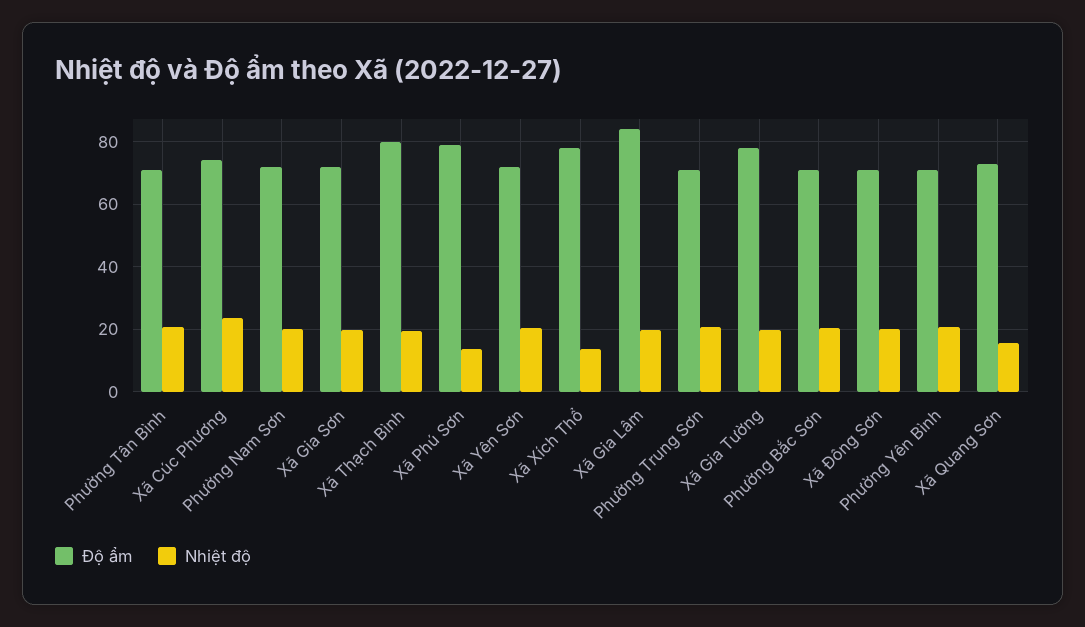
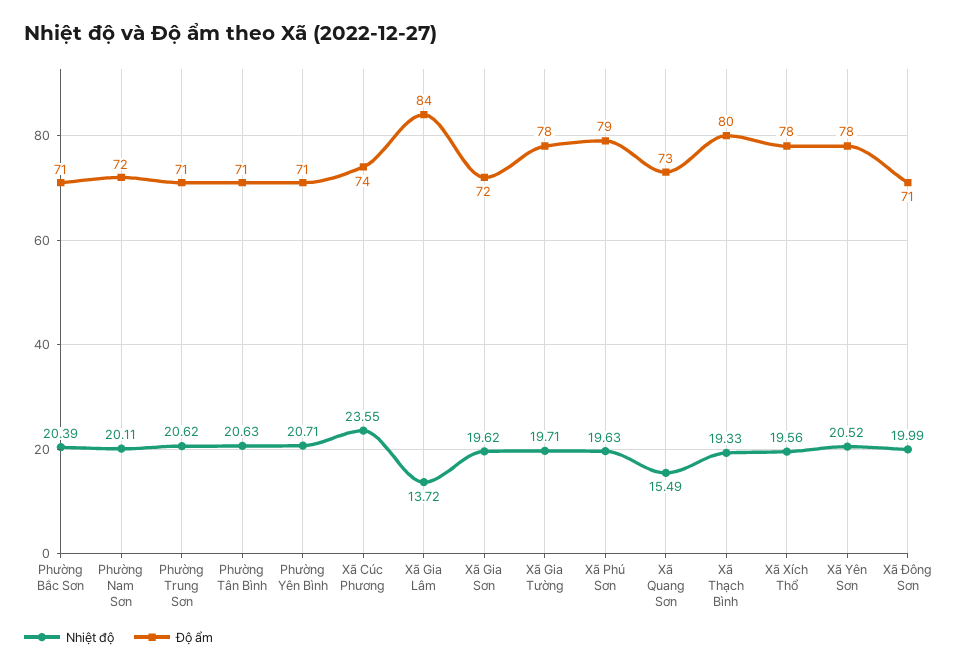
  {
    "Độ ẩm": {
      "Phường Tân Bình": 71,
      "Xã Cúc Phương": 74,
      "Phường Nam Sơn": 72,
      "Xã Gia Sơn": 72,
      "Xã Thạch Bình": 80,
      "Xã Phú Sơn": 79,
-     "Xã Yên Sơn": 72,
+     "Xã Yên Sơn": 78,
      "Xã Xích Thổ": 78,
      "Xã Gia Lâm": 84,
      "Phường Trung Sơn": 71,
      "Xã Gia Tường": 78,
      "Phường Bắc Sơn": 71,
      "Xã Đông Sơn": 71,
      "Phường Yên Bình": 71,
      "Xã Quang Sơn": 73
    },
    "Nhiệt độ": {
      "Phường Tân Bình": 20.63,
      "Xã Cúc Phương": 23.55,
      "Phường Nam Sơn": 20.11,
      "Xã Gia Sơn": 19.62,
      "Xã Thạch Bình": 19.33,
-     "Xã Phú Sơn": 14,
+     "Xã Phú Sơn": 19.63,
      "Xã Yên Sơn": 20.52,
-     "Xã Xích Thổ": 14,
+     "Xã Xích Thổ": 19.56,
-     "Xã Gia Lâm": 20,
+     "Xã Gia Lâm": 13.72,
      "Phường Trung Sơn": 20.62,
      "Xã Gia Tường": 19.71,
      "Phường Bắc Sơn": 20.39,
      "Xã Đông Sơn": 19.99,
      "Phường Yên Bình": 20.71,
      "Xã Quang Sơn": 15.49
    }
  }

